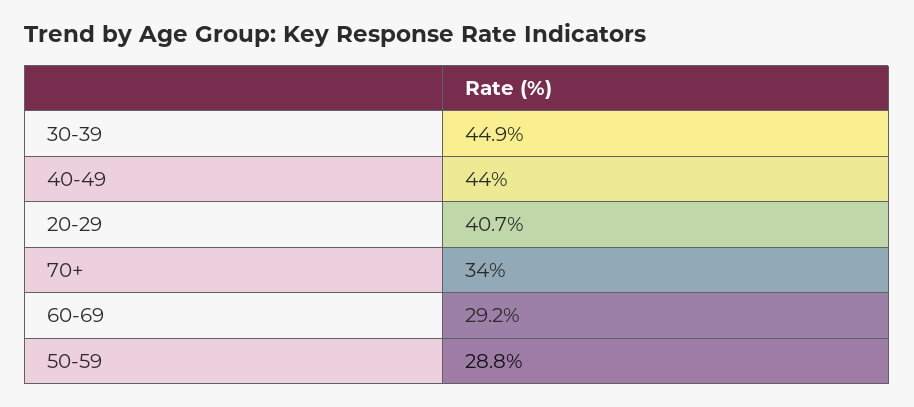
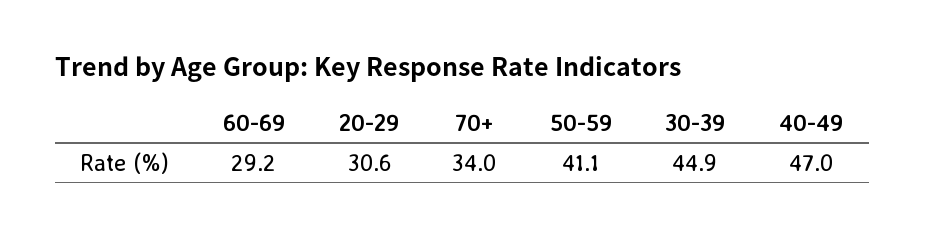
  {
    "30-39": 44.9,
-   "40-49": 44,
+   "40-49": 47,
-   "20-29": 40.7,
+   "20-29": 30.6,
    "70+": 34,
    "60-69": 29.2,
-   "50-59": 28.8
+   "50-59": 41.1
  }

